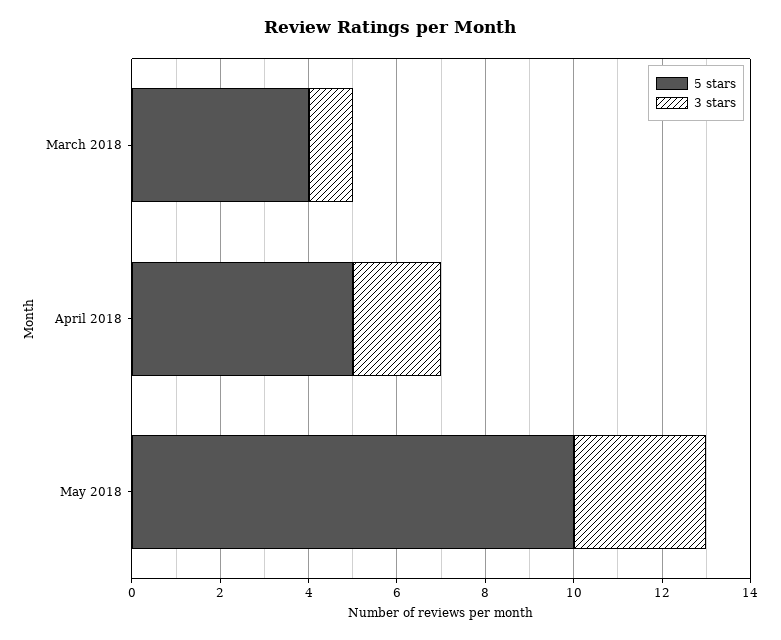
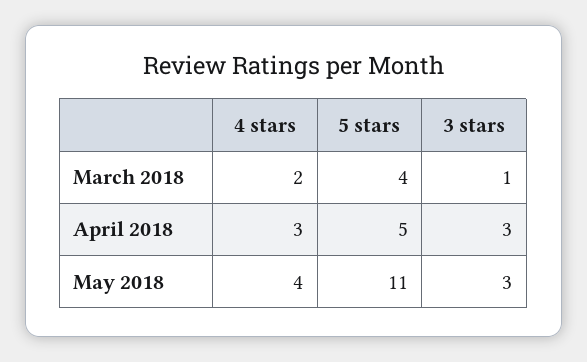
  {
    "5 stars": {
      "March 2018": 4,
      "April 2018": 5,
-     "May 2018": 10
+     "May 2018": 11
    },
    "3 stars": {
      "March 2018": 1,
-     "April 2018": 2,
+     "April 2018": 3,
      "May 2018": 3
-   }
+   },
+   "4 stars": {
+     "March 2018": 2,
+     "April 2018": 3,
+     "May 2018": 4
+   }
  }

